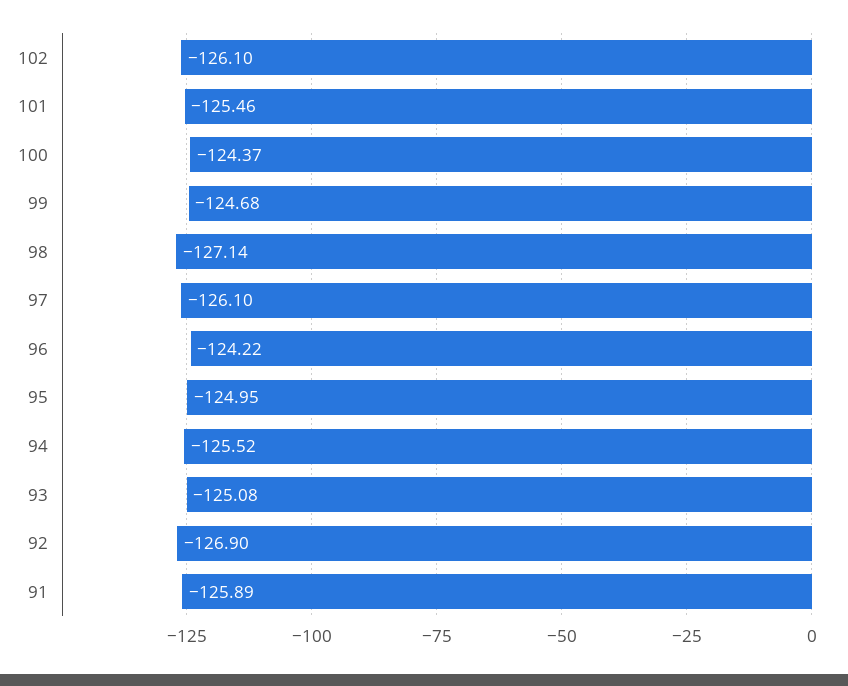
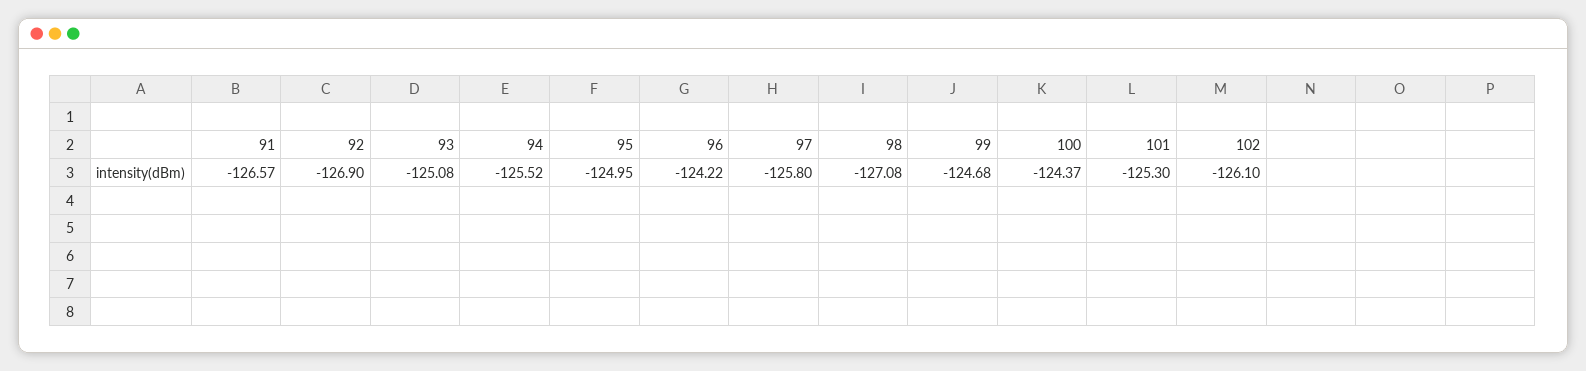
  {
    "102": -126.1,
-   "101": -125.46,
+   "101": -125.3,
    "100": -124.37,
    "99": -124.68,
-   "98": -127.14,
+   "98": -127.08,
-   "97": -126.1,
+   "97": -125.8,
    "96": -124.22,
    "95": -124.95,
    "94": -125.52,
    "93": -125.08,
    "92": -126.9,
-   "91": -125.89
+   "91": -126.57
  }

